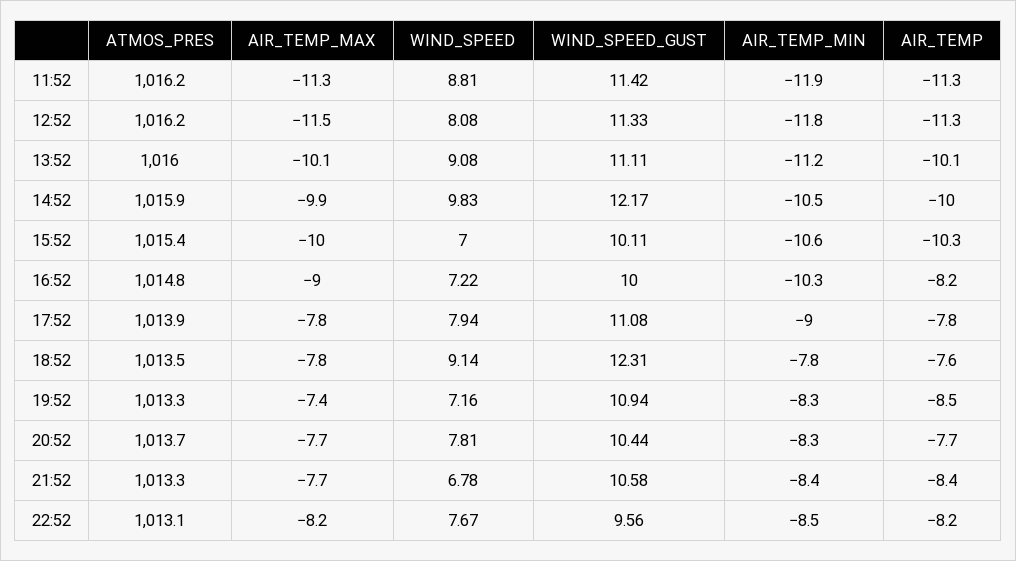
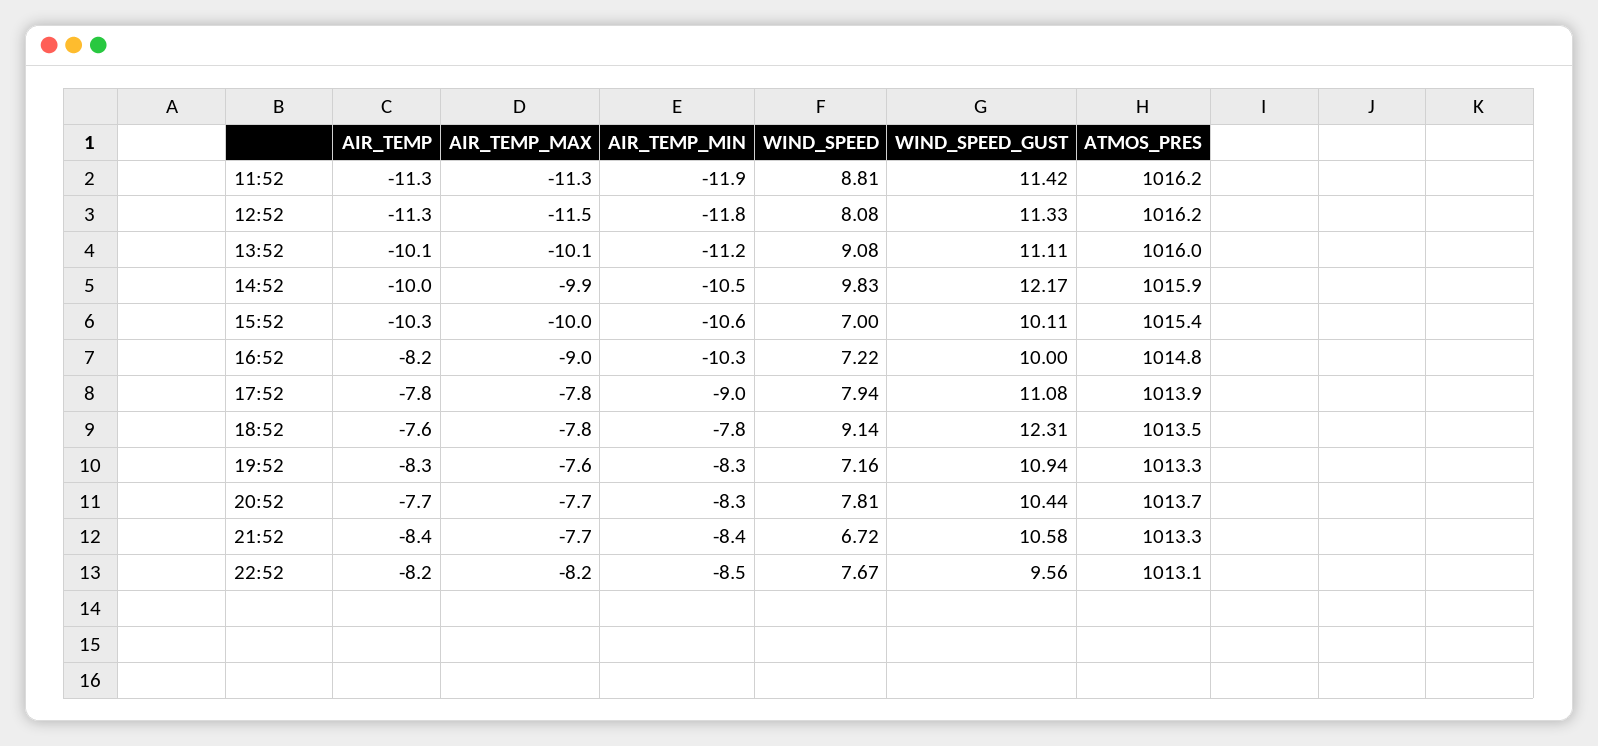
  {
    "ATMOS_PRES": {
      "11:52": 1016.2,
      "12:52": 1016.2,
      "13:52": 1016,
      "14:52": 1015.9,
      "15:52": 1015.4,
      "16:52": 1014.8,
      "17:52": 1013.9,
      "18:52": 1013.5,
      "19:52": 1013.3,
      "20:52": 1013.7,
      "21:52": 1013.3,
      "22:52": 1013.1
    },
    "AIR_TEMP_MAX": {
      "11:52": -11.3,
      "12:52": -11.5,
      "13:52": -10.1,
      "14:52": -9.9,
      "15:52": -10,
      "16:52": -9,
      "17:52": -7.8,
      "18:52": -7.8,
-     "19:52": -7.4,
+     "19:52": -7.6,
      "20:52": -7.7,
      "21:52": -7.7,
      "22:52": -8.2
    },
    "WIND_SPEED": {
      "11:52": 8.81,
      "12:52": 8.08,
      "13:52": 9.08,
      "14:52": 9.83,
      "15:52": 7,
      "16:52": 7.22,
      "17:52": 7.94,
      "18:52": 9.14,
      "19:52": 7.16,
      "20:52": 7.81,
-     "21:52": 6.78,
+     "21:52": 6.72,
      "22:52": 7.67
    },
    "WIND_SPEED_GUST": {
      "11:52": 11.42,
      "12:52": 11.33,
      "13:52": 11.11,
      "14:52": 12.17,
      "15:52": 10.11,
      "16:52": 10,
      "17:52": 11.08,
      "18:52": 12.31,
      "19:52": 10.94,
      "20:52": 10.44,
      "21:52": 10.58,
      "22:52": 9.56
    },
    "AIR_TEMP_MIN": {
      "11:52": -11.9,
      "12:52": -11.8,
      "13:52": -11.2,
      "14:52": -10.5,
      "15:52": -10.6,
      "16:52": -10.3,
      "17:52": -9,
      "18:52": -7.8,
      "19:52": -8.3,
      "20:52": -8.3,
      "21:52": -8.4,
      "22:52": -8.5
    },
    "AIR_TEMP": {
      "11:52": -11.3,
      "12:52": -11.3,
      "13:52": -10.1,
      "14:52": -10,
      "15:52": -10.3,
      "16:52": -8.2,
      "17:52": -7.8,
      "18:52": -7.6,
-     "19:52": -8.5,
+     "19:52": -8.3,
      "20:52": -7.7,
      "21:52": -8.4,
      "22:52": -8.2
    }
  }

